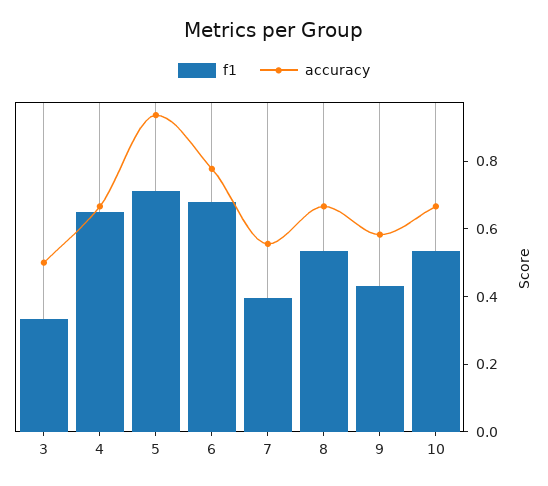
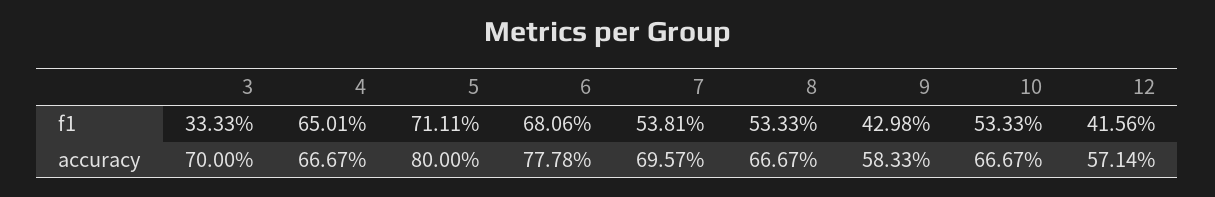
  {
    "f1": {
      "3": 0.3333,
      "4": 0.6501,
      "5": 0.7111,
      "6": 0.6806,
-     "7": 0.4,
+     "7": 0.5381,
      "8": 0.5333,
      "9": 0.4298,
-     "10": 0.5333
+     "10": 0.5333,
+     "12": 0.4156
    },
    "accuracy": {
-     "3": 0.5,
+     "3": 0.7,
      "4": 0.6667,
-     "5": 0.95,
+     "5": 0.8,
      "6": 0.7778,
-     "7": 0.55,
+     "7": 0.6957,
      "8": 0.6667,
      "9": 0.5833,
-     "10": 0.6667
+     "10": 0.6667,
+     "12": 0.5714
    }
  }

